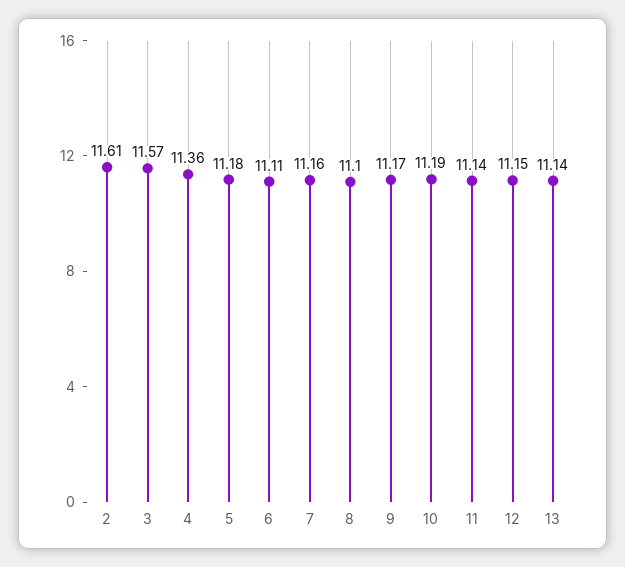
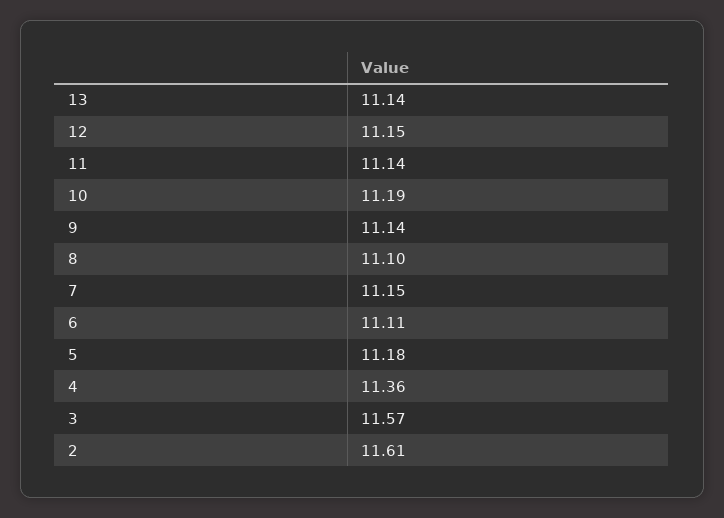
  {
    "2": 11.61,
    "3": 11.57,
    "4": 11.36,
    "5": 11.18,
    "6": 11.11,
-   "7": 11.16,
+   "7": 11.15,
    "8": 11.1,
-   "9": 11.17,
+   "9": 11.14,
    "10": 11.19,
    "11": 11.14,
    "12": 11.15,
    "13": 11.14
  }

